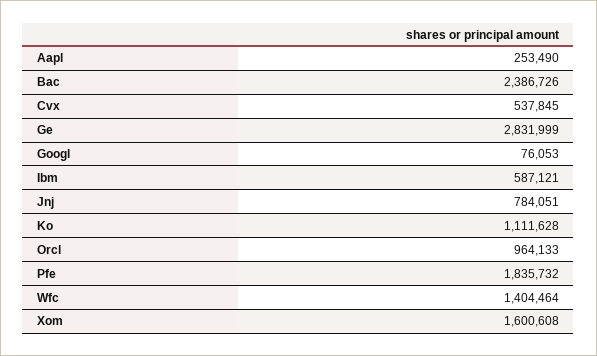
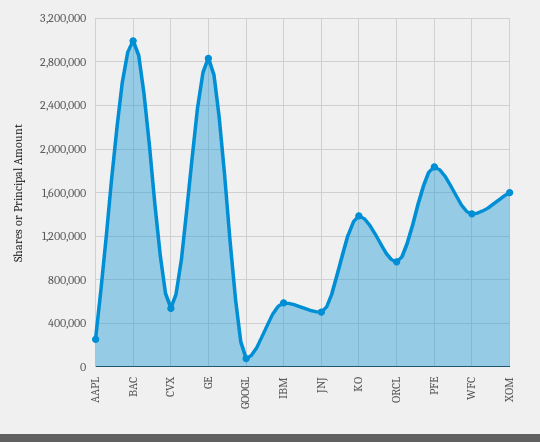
  {
    "Aapl": 253490,
-   "Bac": 2386726,
+   "Bac": 3000000,
    "Cvx": 537845,
    "Ge": 2831999,
    "Googl": 76053,
    "Ibm": 587121,
-   "Jnj": 784051,
+   "Jnj": 500000,
-   "Ko": 1111628,
+   "Ko": 1400000,
    "Orcl": 964133,
    "Pfe": 1835732,
    "Wfc": 1404464,
    "Xom": 1600608
  }

